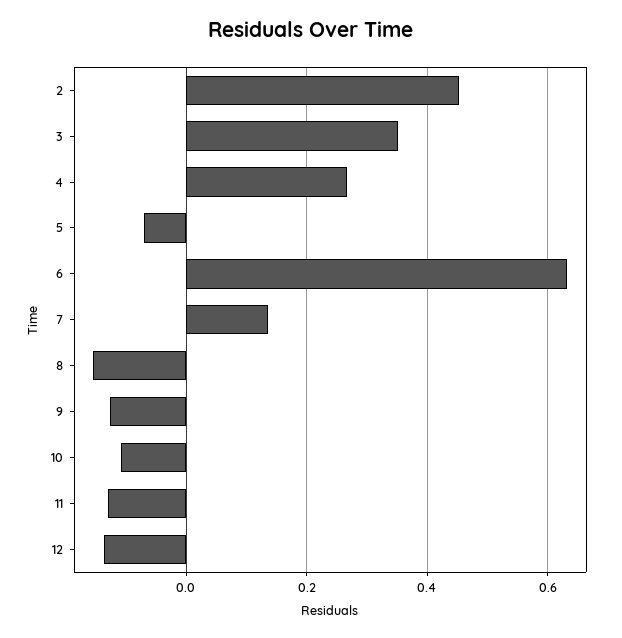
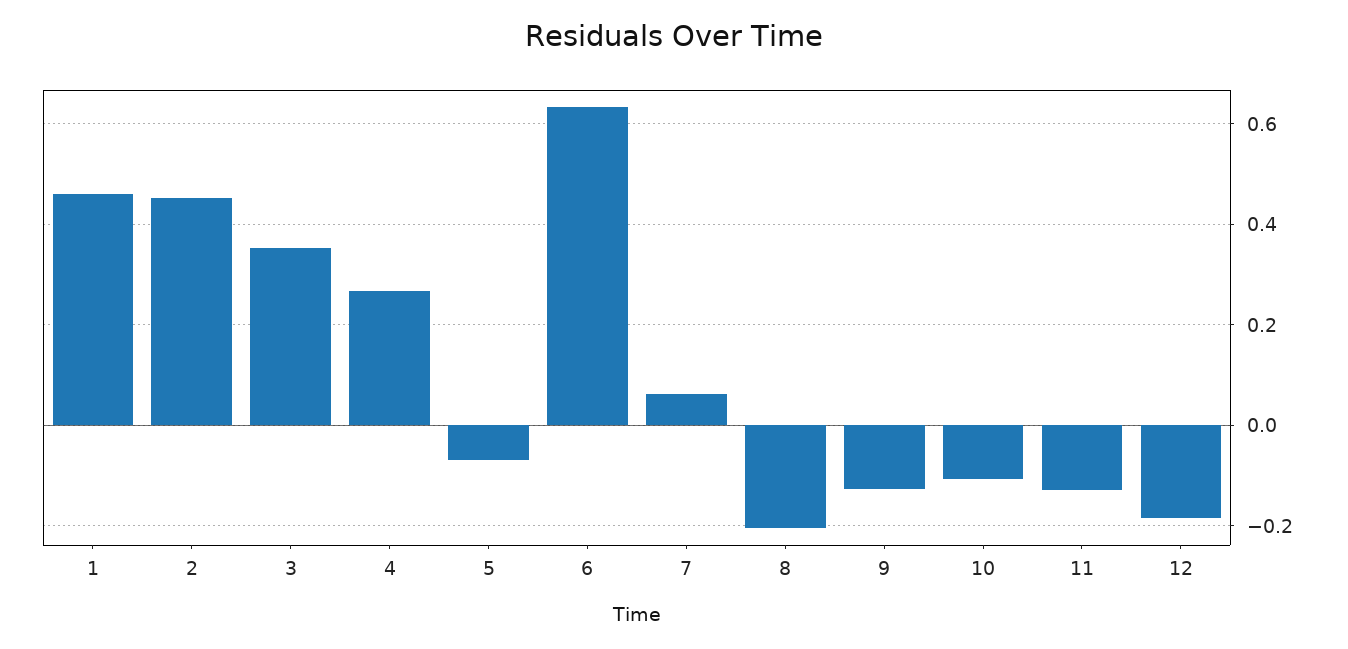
  {
    "2": 0.46,
    "3": 0.36,
    "4": 0.26,
    "5": -0.08,
    "6": 0.64,
-   "7": 0.14,
+   "7": 0.06,
-   "8": -0.16,
+   "8": -0.2,
    "9": -0.12,
    "10": -0.1,
    "11": -0.12,
-   "12": -0.14
+   "12": -0.18,
+   "1": 0.46
  }

